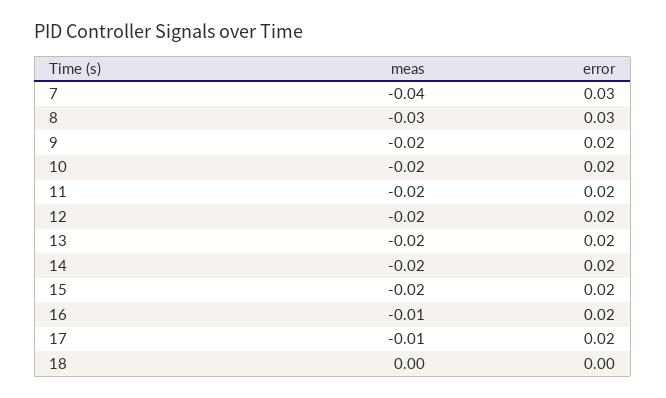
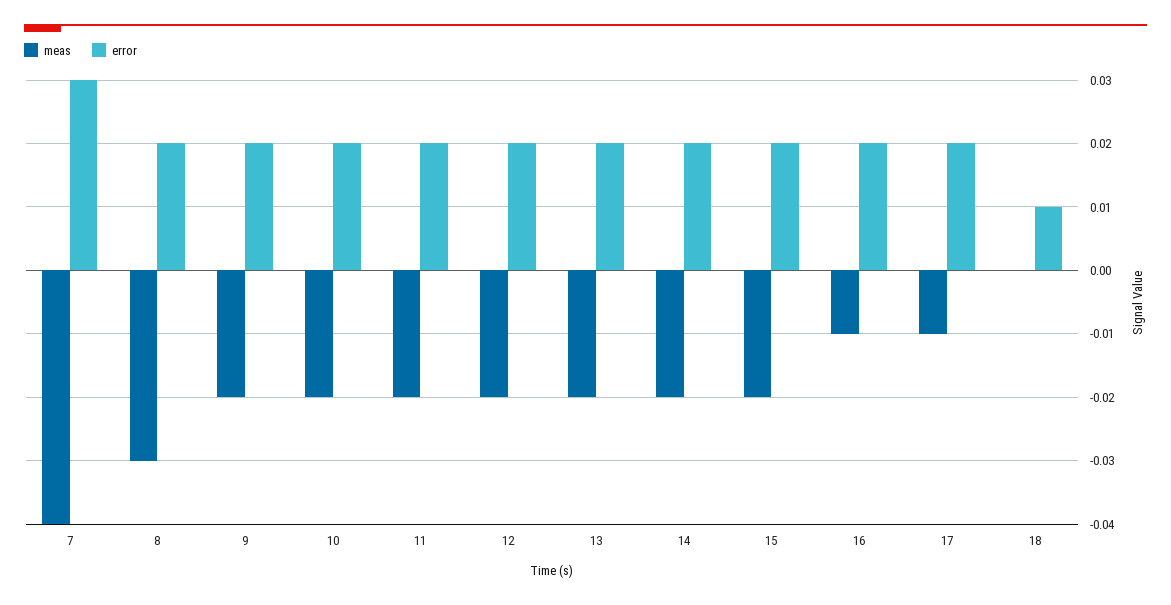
  {
    "meas": {
      "7": -0.04,
      "8": -0.03,
      "9": -0.02,
      "10": -0.02,
      "11": -0.02,
      "12": -0.02,
      "13": -0.02,
      "14": -0.02,
      "15": -0.02,
      "16": -0.01,
      "17": -0.01,
      "18": 0
    },
    "error": {
      "7": 0.03,
-     "8": 0.03,
+     "8": 0.02,
      "9": 0.02,
      "10": 0.02,
      "11": 0.02,
      "12": 0.02,
      "13": 0.02,
      "14": 0.02,
      "15": 0.02,
      "16": 0.02,
      "17": 0.02,
-     "18": 0
+     "18": 0.01
    }
  }

